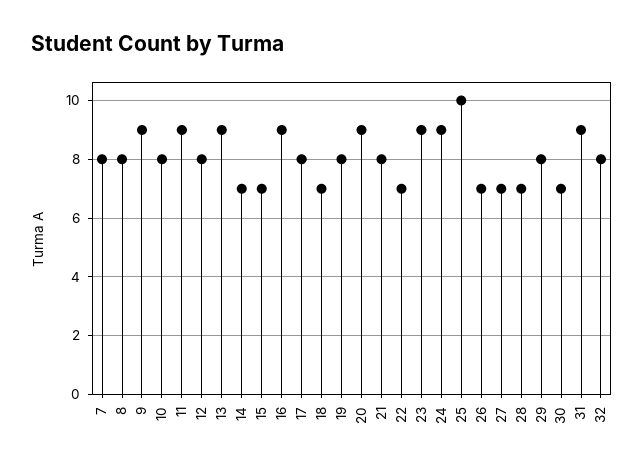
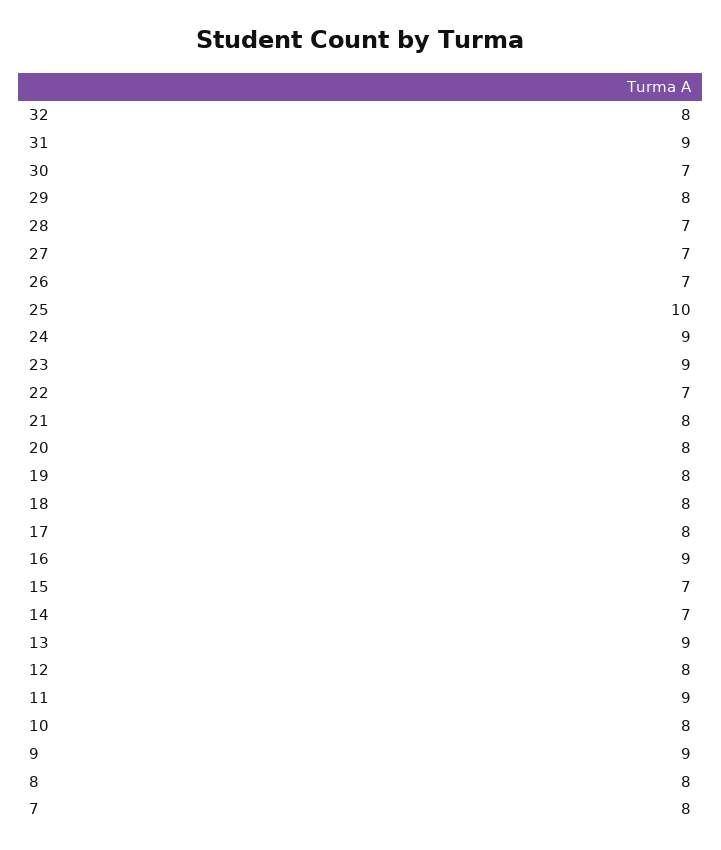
  {
    "7": 8,
    "8": 8,
    "9": 9,
    "10": 8,
    "11": 9,
    "12": 8,
    "13": 9,
    "14": 7,
    "15": 7,
    "16": 9,
    "17": 8,
-   "18": 7,
+   "18": 8,
    "19": 8,
-   "20": 9,
+   "20": 8,
    "21": 8,
    "22": 7,
    "23": 9,
    "24": 9,
    "25": 10,
    "26": 7,
    "27": 7,
    "28": 7,
    "29": 8,
    "30": 7,
    "31": 9,
    "32": 8
  }

